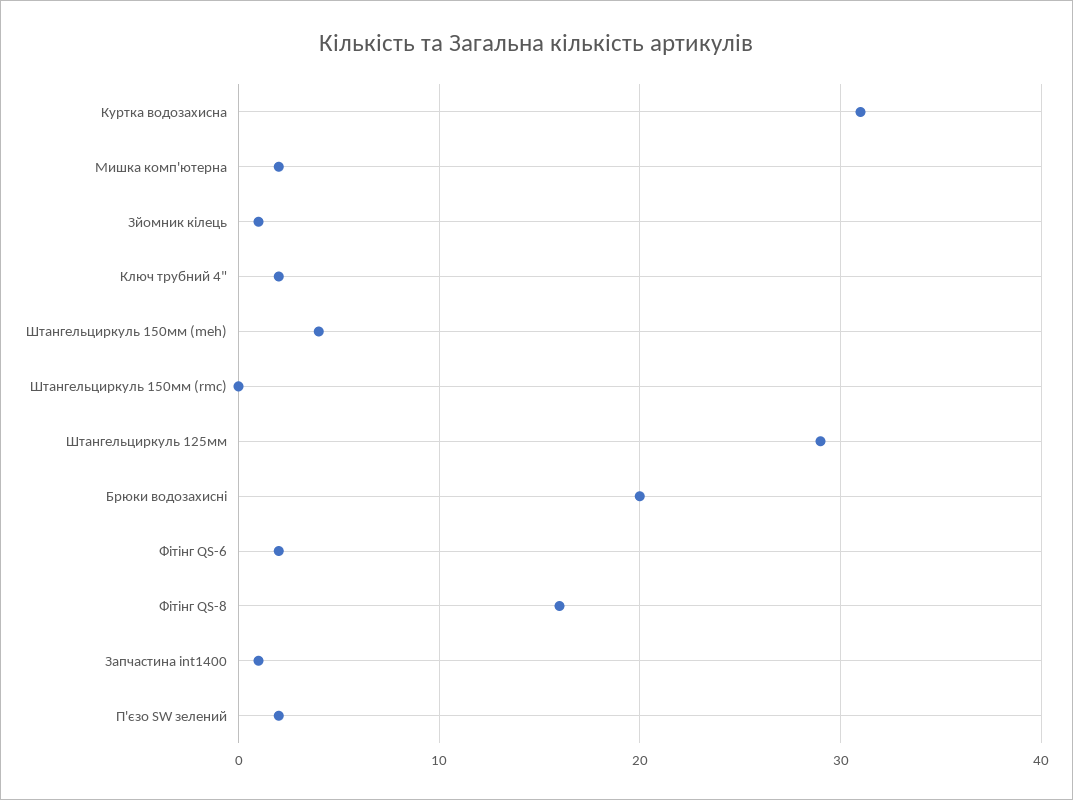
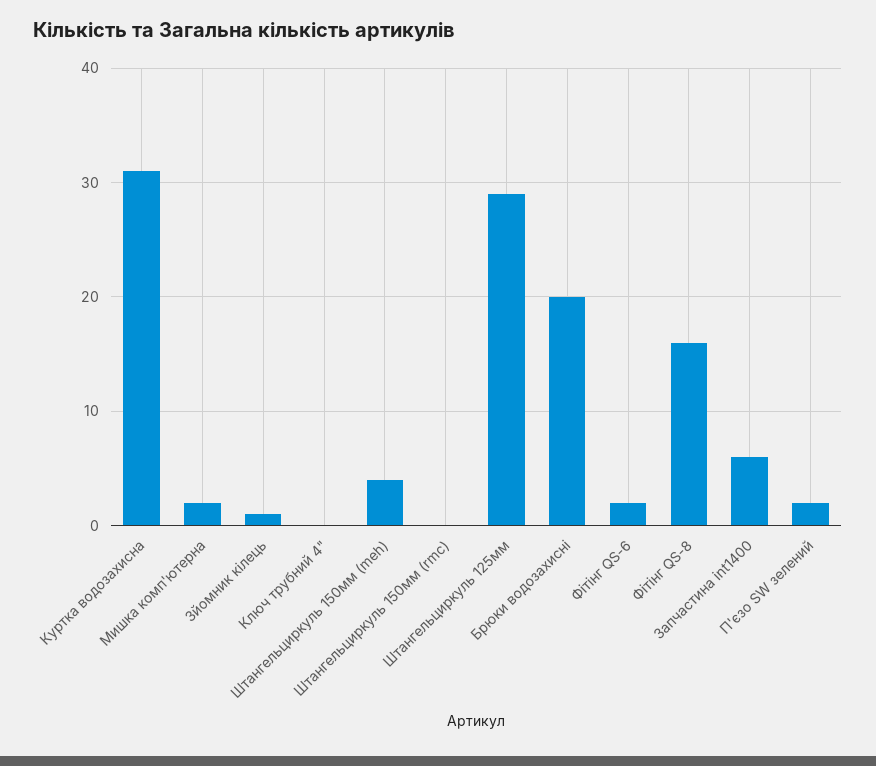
  {
    "Куртка водозахисна": 31,
    "Мишка комп'ютерна": 2,
    "Зйомник кілець": 1,
-   "Ключ трубний 4\"": 2,
+   "Ключ трубний 4\"": 0,
    "Штангельциркуль 150мм (meh)": 4,
    "Штангельциркуль 150мм (rmc)": 0,
    "Штангельциркуль 125мм": 29,
    "Брюки водозахисні": 20,
    "Фітінг QS-6": 2,
    "Фітінг QS-8": 16,
-   "Запчастина int1400": 1,
+   "Запчастина int1400": 6,
    "П'єзо SW зелений": 2
  }

